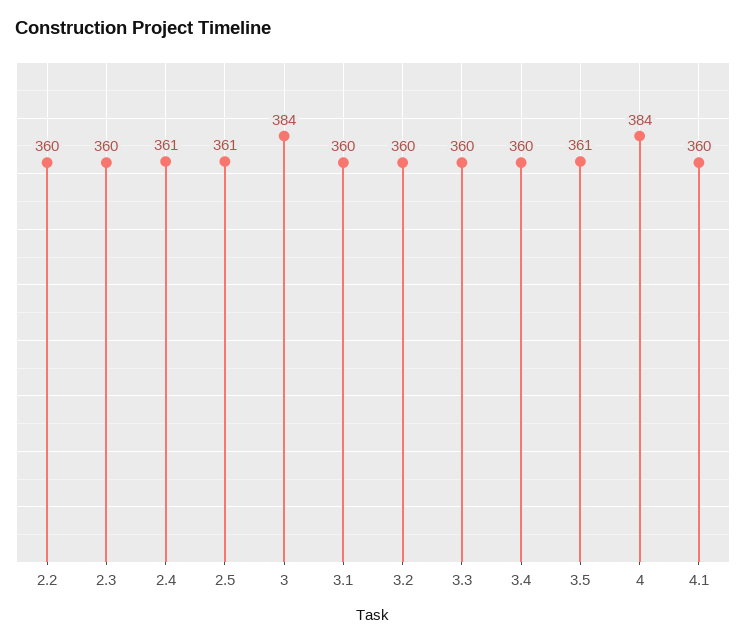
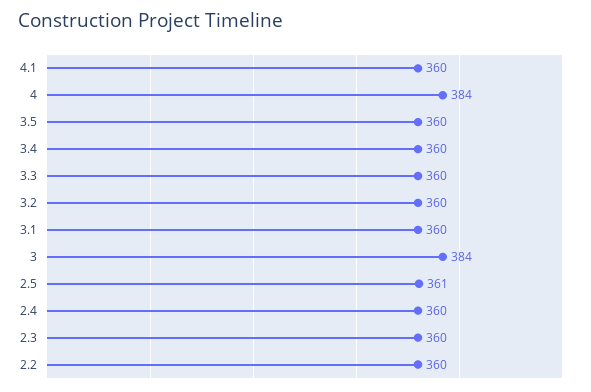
  {
    "2.2": 360,
    "2.3": 360,
-   "2.4": 361,
+   "2.4": 360,
    "2.5": 361,
    "3": 384,
    "3.1": 360,
    "3.2": 360,
    "3.3": 360,
    "3.4": 360,
-   "3.5": 361,
+   "3.5": 360,
    "4": 384,
    "4.1": 360
  }

